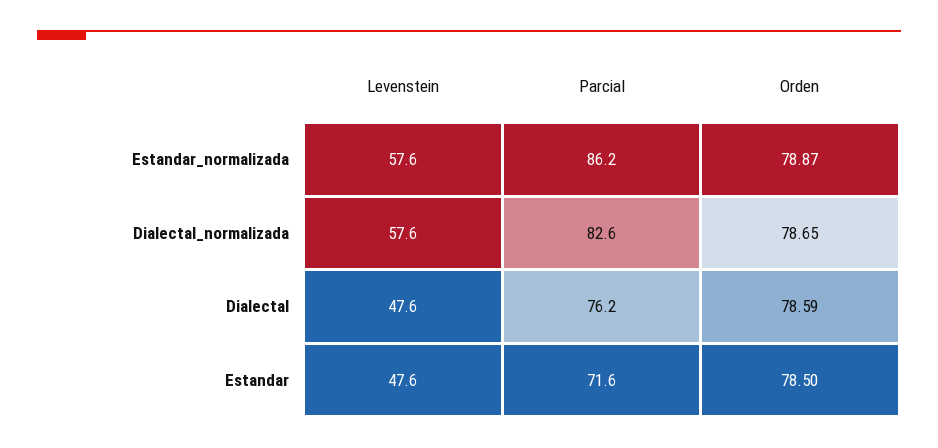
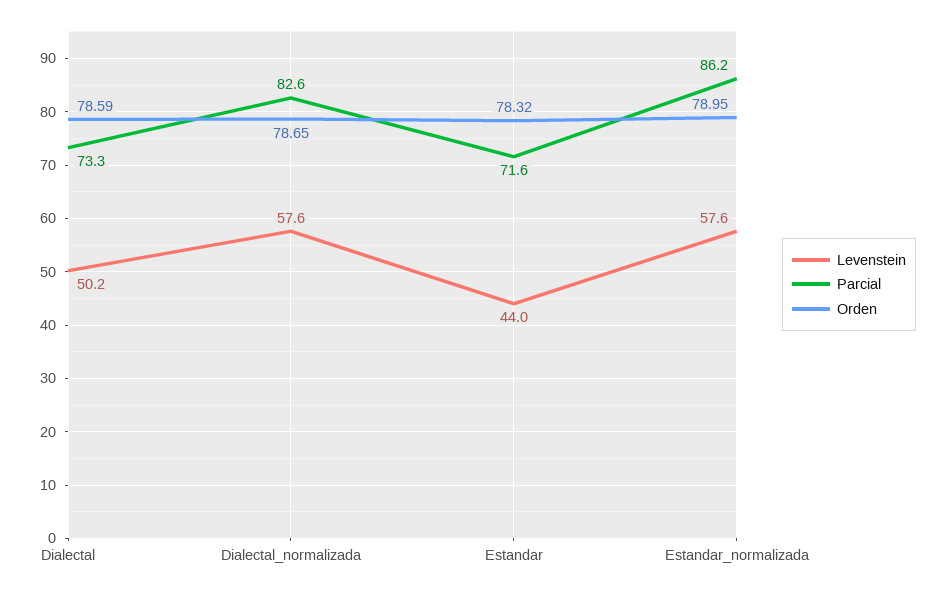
  {
    "Levenstein": {
      "Estandar_normalizada": 57.6,
      "Dialectal_normalizada": 57.6,
-     "Dialectal": 47.6,
+     "Dialectal": 50.2,
-     "Estandar": 47.6
+     "Estandar": 44
    },
    "Parcial": {
      "Estandar_normalizada": 86.2,
      "Dialectal_normalizada": 82.6,
-     "Dialectal": 76.2,
+     "Dialectal": 73.3,
      "Estandar": 71.6
    },
    "Orden": {
-     "Estandar_normalizada": 78.87,
+     "Estandar_normalizada": 78.95,
      "Dialectal_normalizada": 78.65,
      "Dialectal": 78.59,
-     "Estandar": 78.5
+     "Estandar": 78.32
    }
  }

